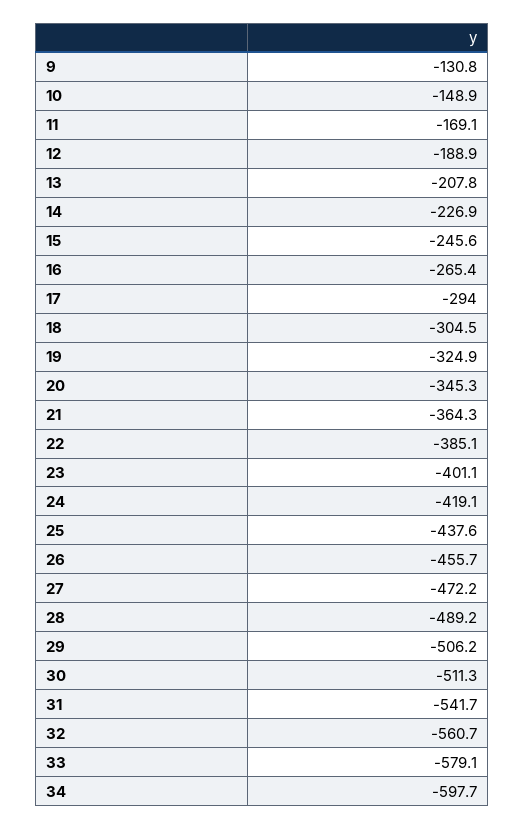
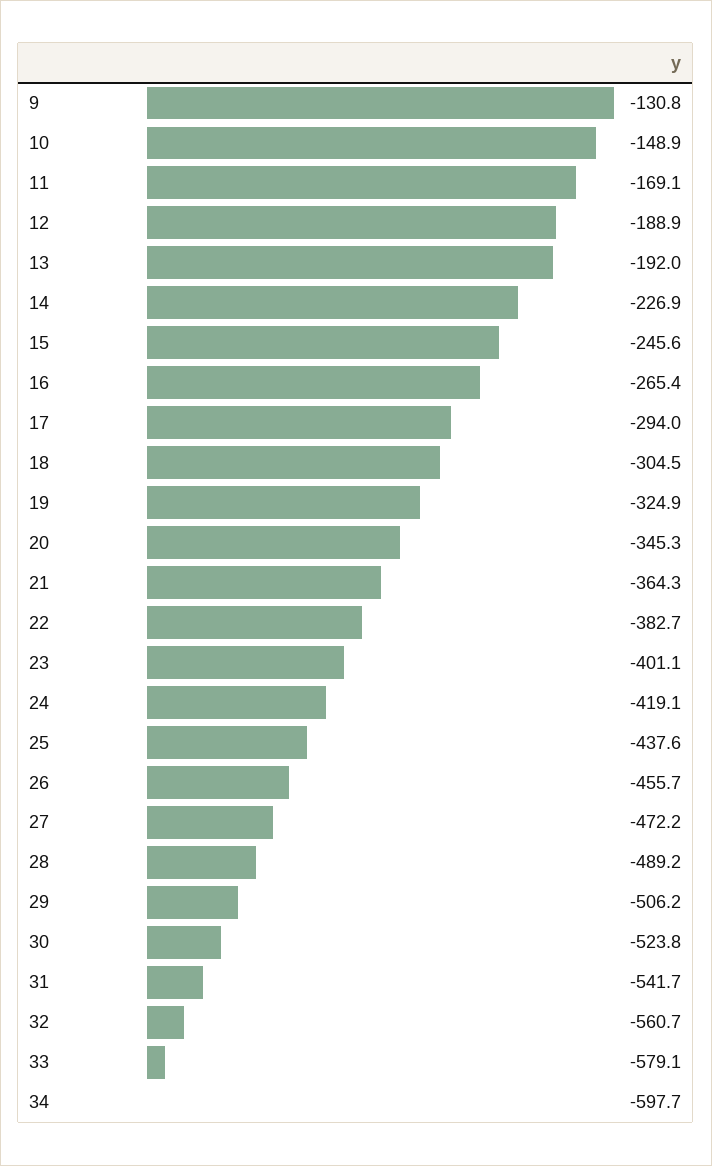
  {
    "9": -130.8,
    "10": -148.9,
    "11": -169.1,
    "12": -188.9,
-   "13": -207.8,
+   "13": -192,
    "14": -226.9,
    "15": -245.6,
    "16": -265.4,
    "17": -294,
    "18": -304.5,
    "19": -324.9,
    "20": -345.3,
    "21": -364.3,
-   "22": -385.1,
+   "22": -382.7,
    "23": -401.1,
    "24": -419.1,
    "25": -437.6,
    "26": -455.7,
    "27": -472.2,
    "28": -489.2,
    "29": -506.2,
-   "30": -511.3,
+   "30": -523.8,
    "31": -541.7,
    "32": -560.7,
    "33": -579.1,
    "34": -597.7
  }

